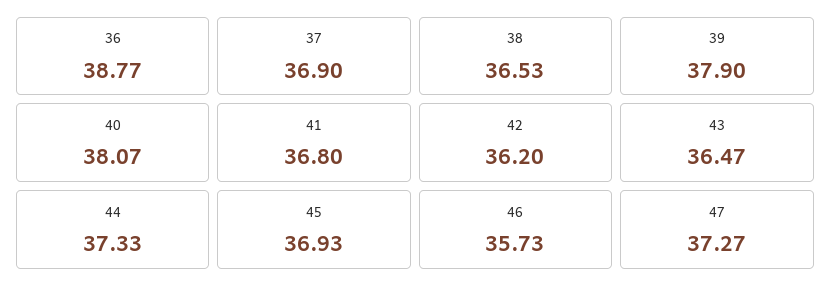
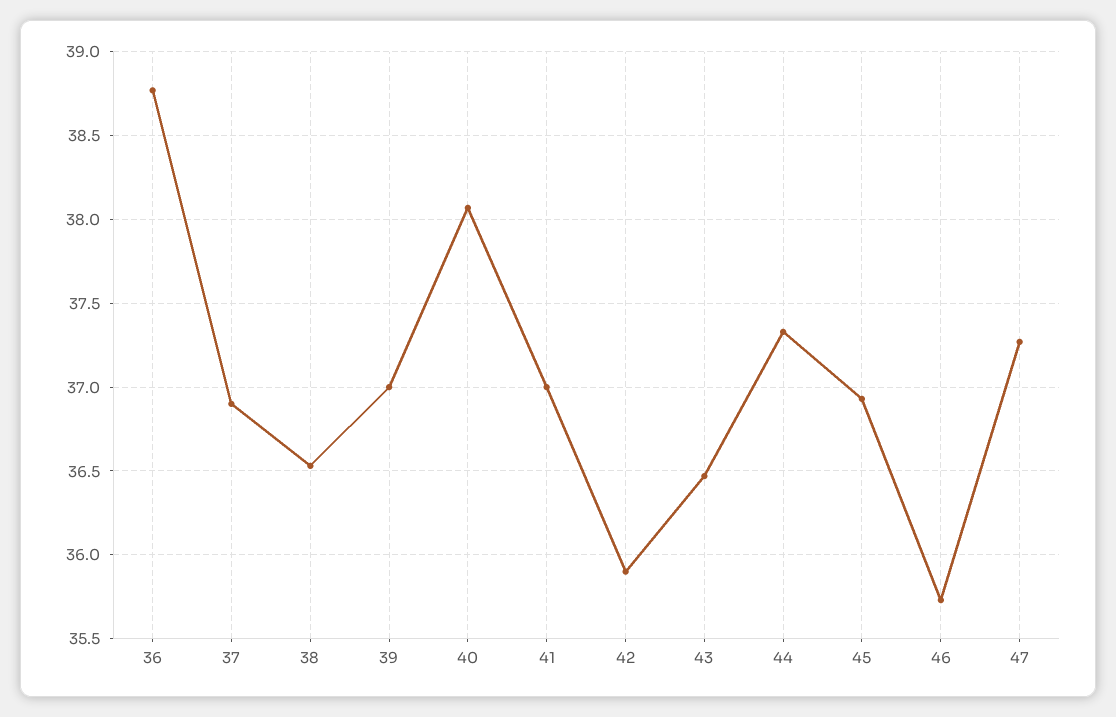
  {
    "36": 38.77,
    "37": 36.9,
    "38": 36.53,
-   "39": 37.9,
+   "39": 37,
    "40": 38.07,
-   "41": 36.8,
+   "41": 37,
-   "42": 36.2,
+   "42": 35.9,
    "43": 36.47,
    "44": 37.33,
    "45": 36.93,
    "46": 35.73,
    "47": 37.27
  }

